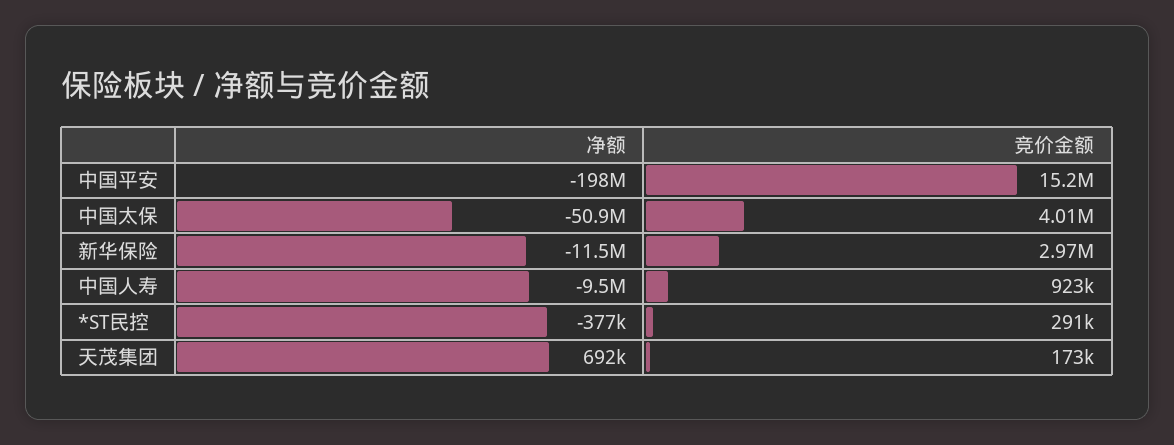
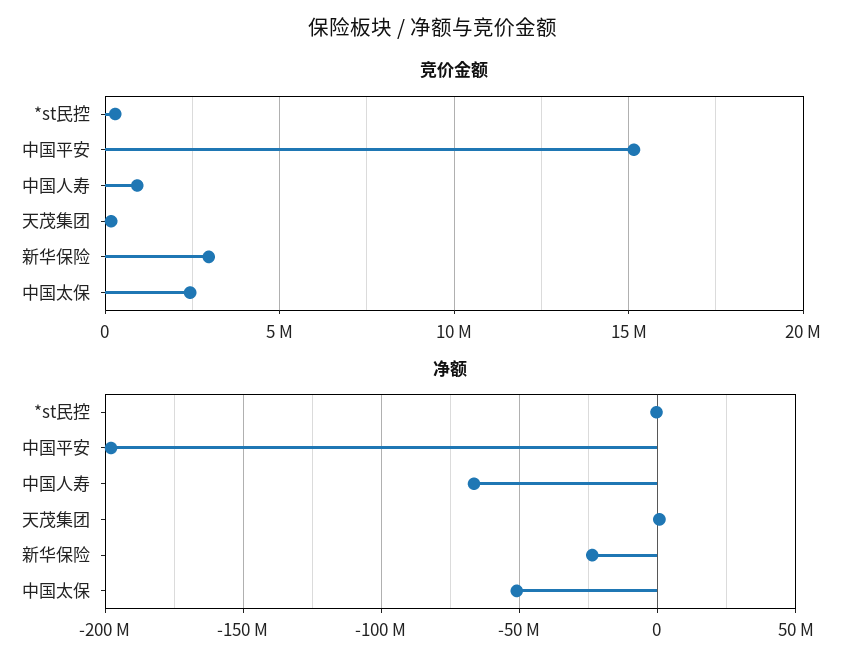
  {
    "净额": {
      "中国平安": -198000000,
      "中国太保": -50900000,
-     "新华保险": -11500000,
+     "新华保险": -25000000,
-     "中国人寿": -9500000,
+     "中国人寿": -65000000,
      "*ST民控": -377000,
      "天茂集团": 692000
    },
    "竞价金额": {
      "中国平安": 15200000,
-     "中国太保": 4010000,
+     "中国太保": 2500000,
      "新华保险": 2970000,
      "中国人寿": 923000,
      "*ST民控": 291000,
      "天茂集团": 173000
    }
  }

